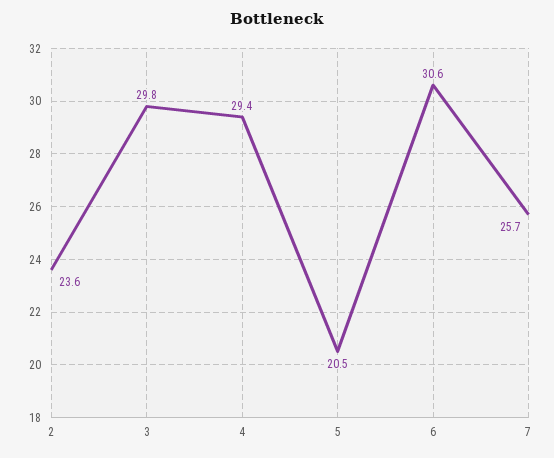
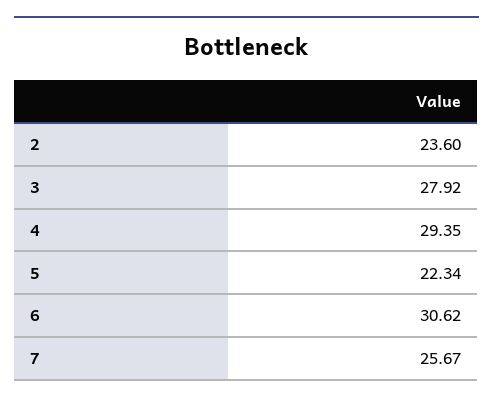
  {
    "2": 23.6,
-   "3": 29.8,
+   "3": 27.92,
    "4": 29.35,
-   "5": 20.5,
+   "5": 22.34,
    "6": 30.62,
    "7": 25.67
  }

